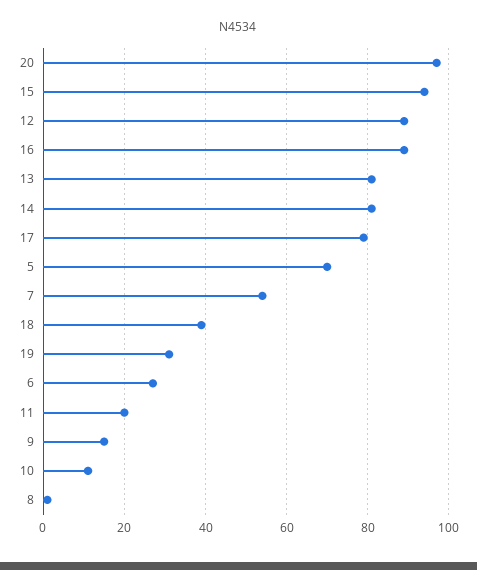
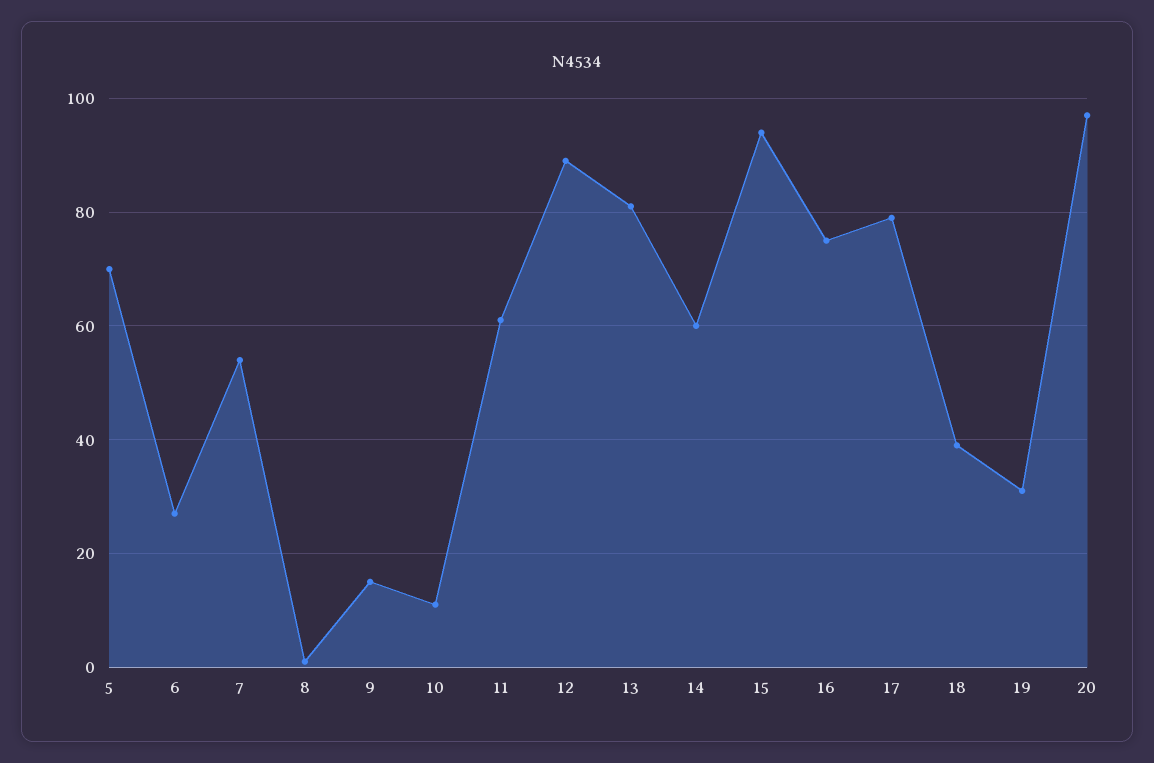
  {
    "20": 95,
    "15": 95,
    "12": 90,
-   "16": 90,
+   "16": 75,
    "13": 80,
-   "14": 80,
+   "14": 60,
    "17": 80,
    "5": 70,
    "7": 55,
    "18": 40,
    "19": 30,
    "6": 25,
-   "11": 20,
+   "11": 60,
    "9": 15,
    "10": 10,
    "8": 0
  }

